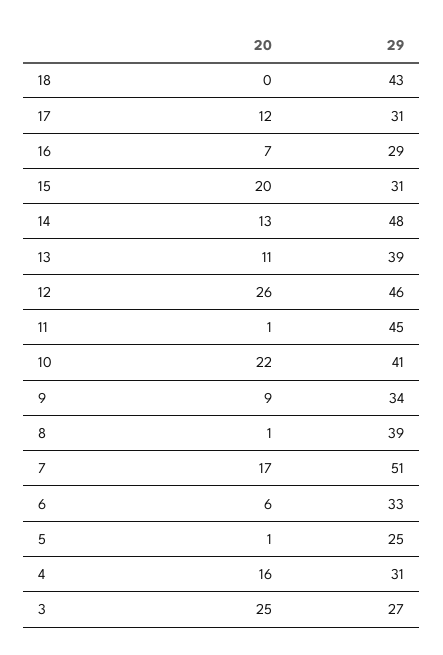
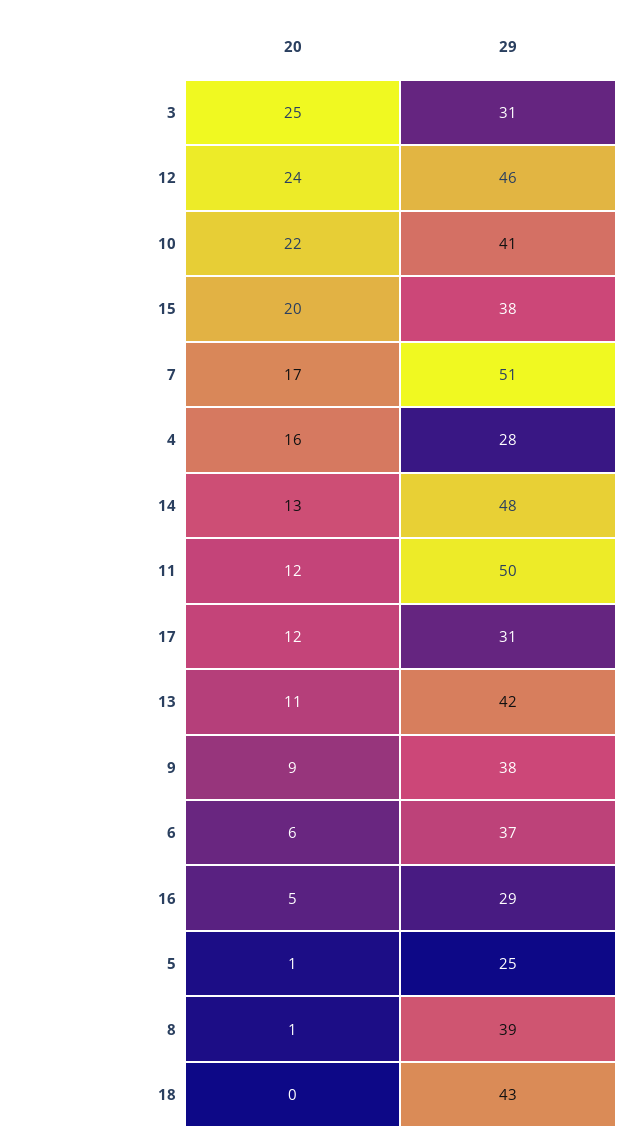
  {
    "20": {
      "18": 0,
      "17": 12,
-     "16": 7,
+     "16": 5,
      "15": 20,
      "14": 13,
      "13": 11,
-     "12": 26,
+     "12": 24,
-     "11": 1,
+     "11": 12,
      "10": 22,
      "9": 9,
      "8": 1,
      "7": 17,
      "6": 6,
      "5": 1,
      "4": 16,
      "3": 25
    },
    "29": {
      "18": 43,
      "17": 31,
      "16": 29,
-     "15": 31,
+     "15": 38,
      "14": 48,
-     "13": 39,
+     "13": 42,
      "12": 46,
-     "11": 45,
+     "11": 50,
      "10": 41,
-     "9": 34,
+     "9": 38,
      "8": 39,
      "7": 51,
-     "6": 33,
+     "6": 37,
      "5": 25,
-     "4": 31,
+     "4": 28,
-     "3": 27
+     "3": 31
    }
  }

